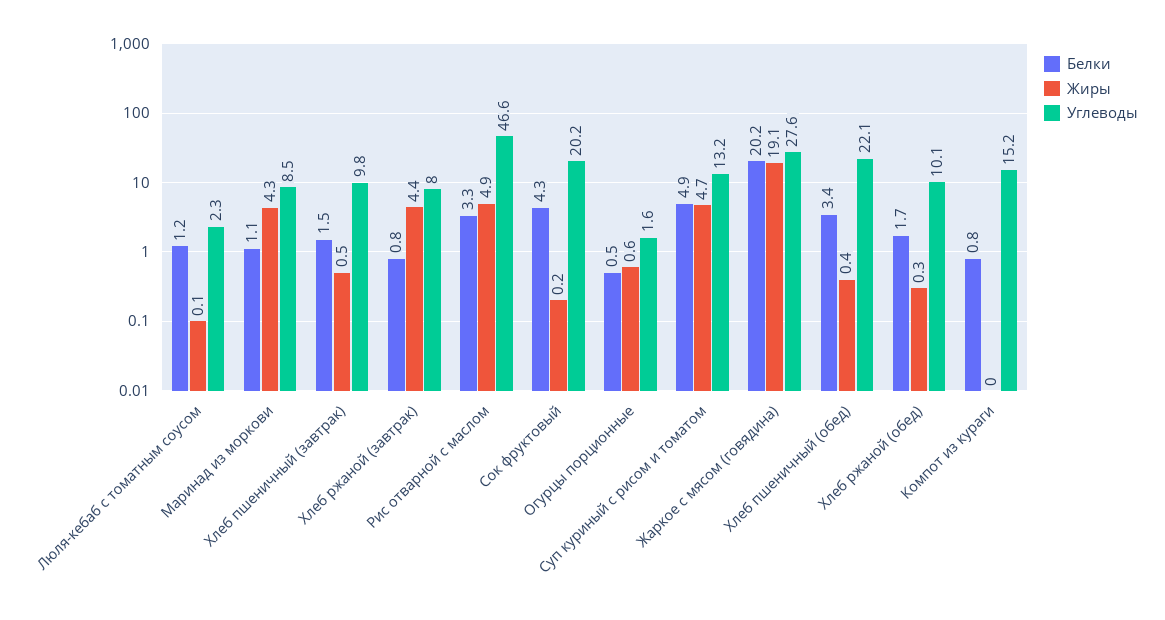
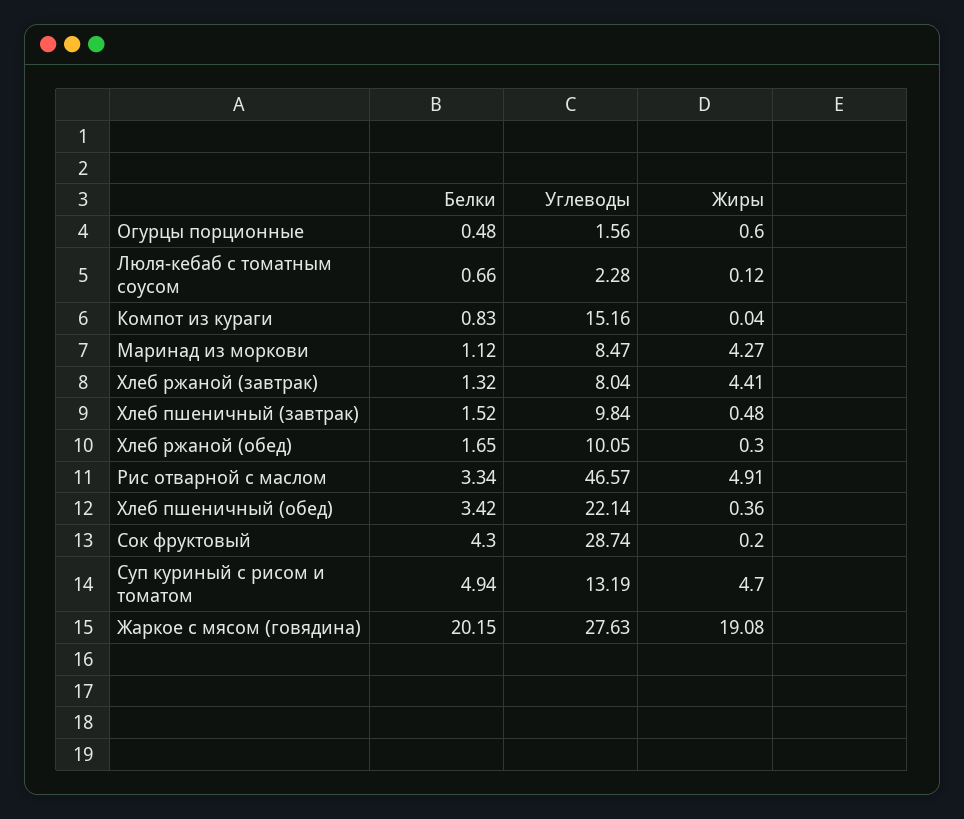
  {
    "Белки": {
-     "Люля-кебаб с томатным соусом": 1.2,
+     "Люля-кебаб с томатным соусом": 0.66,
      "Маринад из моркови": 1.12,
      "Хлеб пшеничный (завтрак)": 1.52,
-     "Хлеб ржаной (завтрак)": 0.8,
+     "Хлеб ржаной (завтрак)": 1.32,
      "Рис отварной с маслом": 3.34,
      "Сок фруктовый": 4.3,
      "Огурцы порционные": 0.48,
      "Суп куриный с рисом и томатом": 4.94,
      "Жаркое с мясом (говядина)": 20.15,
      "Хлеб пшеничный (обед)": 3.42,
      "Хлеб ржаной (обед)": 1.65,
      "Компот из кураги": 0.83
    },
    "Жиры": {
      "Люля-кебаб с томатным соусом": 0.12,
      "Маринад из моркови": 4.27,
      "Хлеб пшеничный (завтрак)": 0.48,
      "Хлеб ржаной (завтрак)": 4.41,
      "Рис отварной с маслом": 4.91,
      "Сок фруктовый": 0.2,
      "Огурцы порционные": 0.6,
      "Суп куриный с рисом и томатом": 4.7,
      "Жаркое с мясом (говядина)": 19.08,
      "Хлеб пшеничный (обед)": 0.36,
      "Хлеб ржаной (обед)": 0.3,
      "Компот из кураги": 0.04
    },
    "Углеводы": {
      "Люля-кебаб с томатным соусом": 2.28,
      "Маринад из моркови": 8.47,
      "Хлеб пшеничный (завтрак)": 9.84,
      "Хлеб ржаной (завтрак)": 8.04,
      "Рис отварной с маслом": 46.57,
-     "Сок фруктовый": 20.2,
+     "Сок фруктовый": 28.74,
      "Огурцы порционные": 1.56,
      "Суп куриный с рисом и томатом": 13.19,
      "Жаркое с мясом (говядина)": 27.63,
      "Хлеб пшеничный (обед)": 22.14,
      "Хлеб ржаной (обед)": 10.05,
      "Компот из кураги": 15.16
    }
  }

